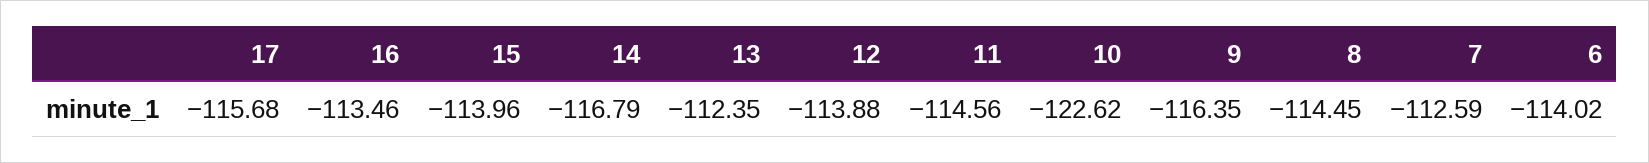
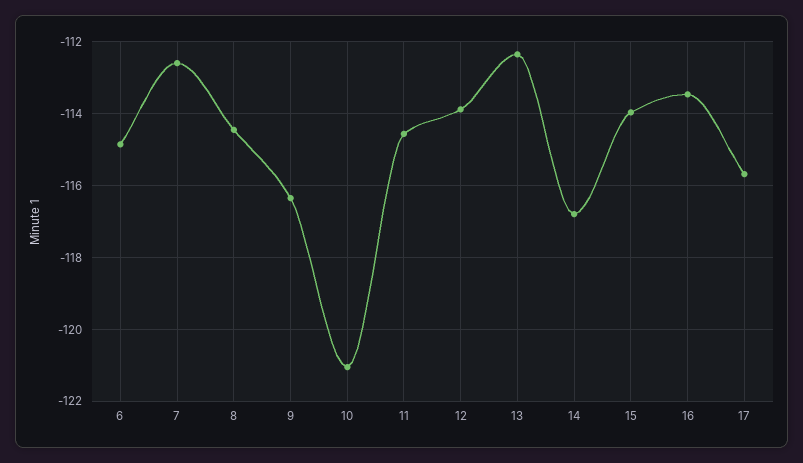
  {
    "17": -115.68,
    "16": -113.46,
    "15": -113.96,
    "14": -116.79,
    "13": -112.35,
    "12": -113.88,
    "11": -114.56,
-   "10": -122.62,
+   "10": -121,
    "9": -116.35,
    "8": -114.45,
    "7": -112.59,
-   "6": -114.02
+   "6": -114.8
  }

